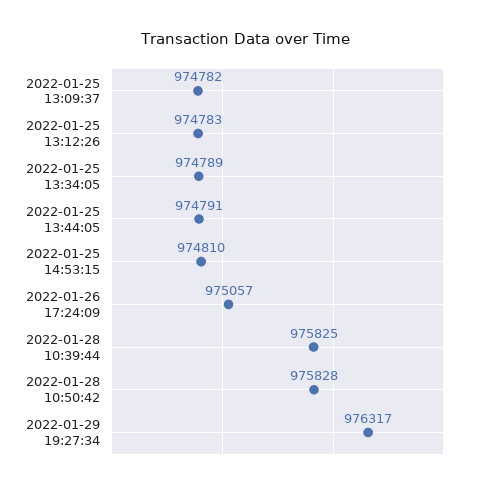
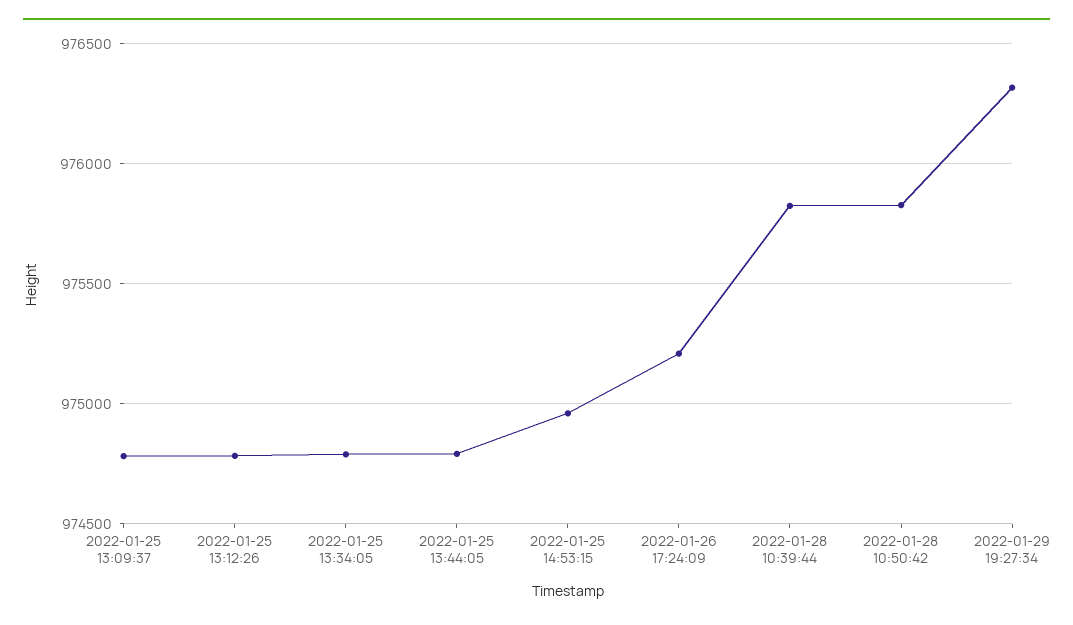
  {
    "2022-01-25 13:09:37": 974782,
    "2022-01-25 13:12:26": 974783,
    "2022-01-25 13:34:05": 974789,
    "2022-01-25 13:44:05": 974791,
-   "2022-01-25 14:53:15": 974810,
+   "2022-01-25 14:53:15": 974950,
-   "2022-01-26 17:24:09": 975057,
+   "2022-01-26 17:24:09": 975200,
    "2022-01-28 10:39:44": 975825,
    "2022-01-28 10:50:42": 975828,
    "2022-01-29 19:27:34": 976317
  }

